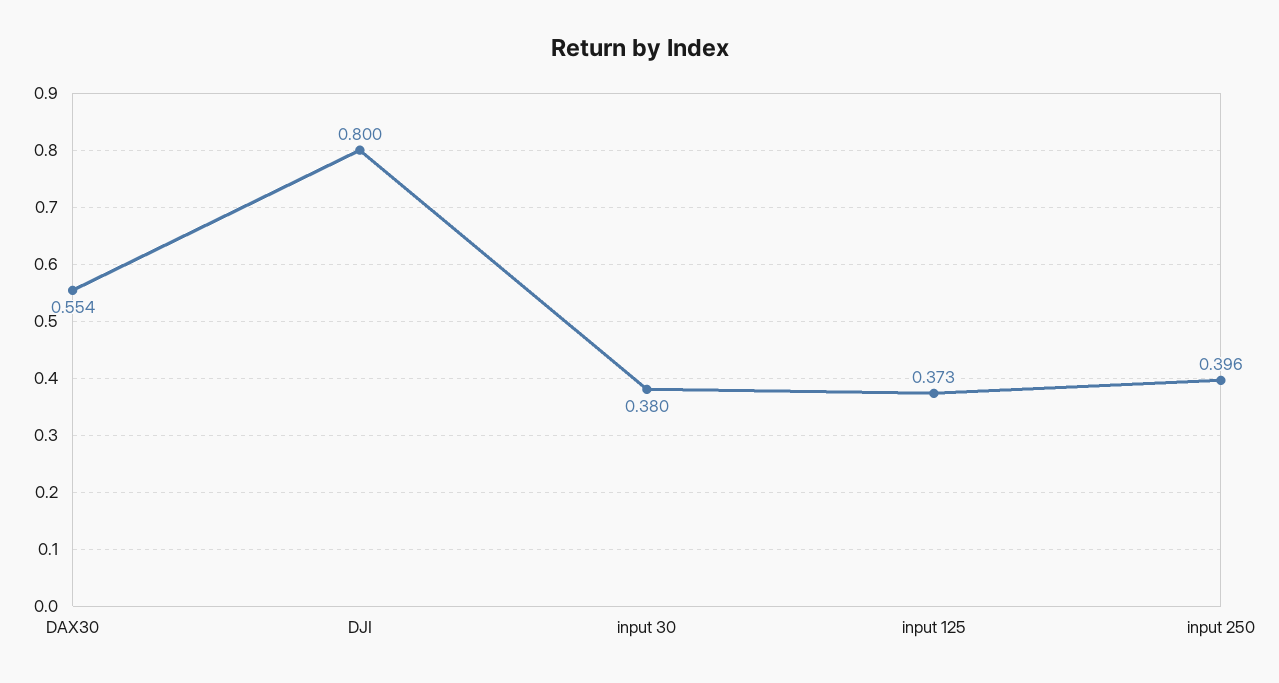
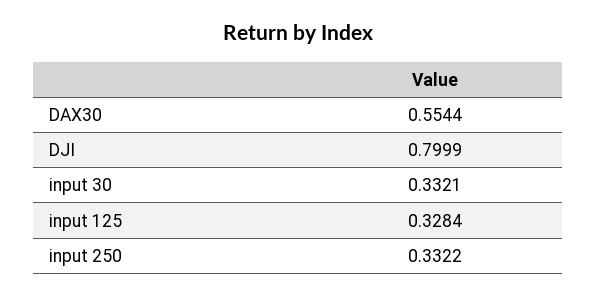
  {
    "DAX30": 0.5544,
    "DJI": 0.7999,
-   "input 30": 0.38,
+   "input 30": 0.3321,
-   "input 125": 0.373,
+   "input 125": 0.3284,
-   "input 250": 0.396
+   "input 250": 0.3322
  }

